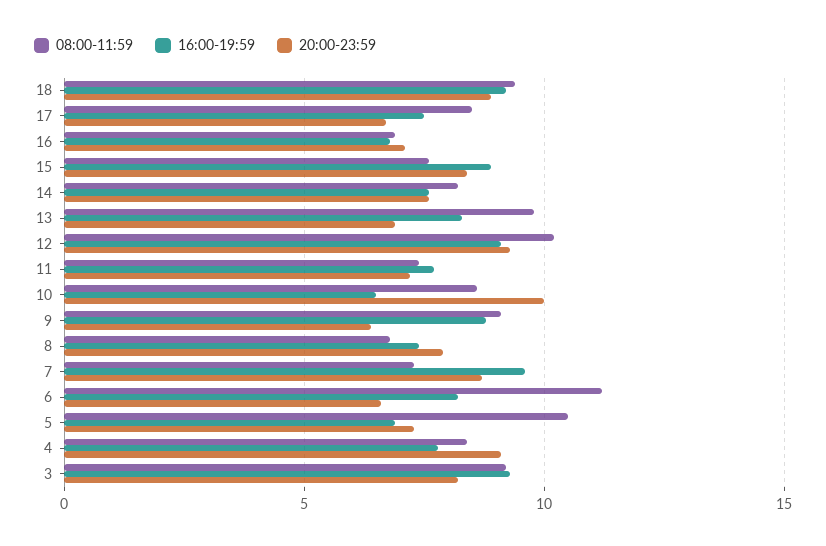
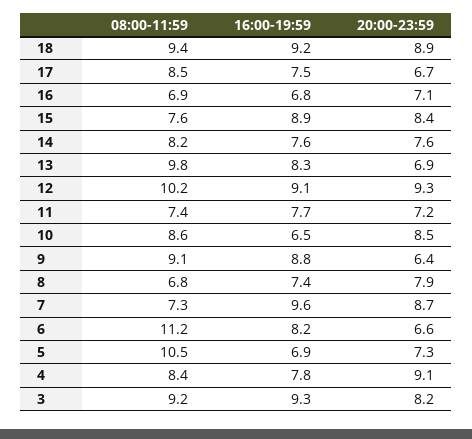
  {
    "08:00-11:59": {
      "18": 9.4,
      "17": 8.5,
      "16": 6.9,
      "15": 7.6,
      "14": 8.2,
      "13": 9.8,
      "12": 10.2,
      "11": 7.4,
      "10": 8.6,
      "9": 9.1,
      "8": 6.8,
      "7": 7.3,
      "6": 11.2,
      "5": 10.5,
      "4": 8.4,
      "3": 9.2
    },
    "16:00-19:59": {
      "18": 9.2,
      "17": 7.5,
      "16": 6.8,
      "15": 8.9,
      "14": 7.6,
      "13": 8.3,
      "12": 9.1,
      "11": 7.7,
      "10": 6.5,
      "9": 8.8,
      "8": 7.4,
      "7": 9.6,
      "6": 8.2,
      "5": 6.9,
      "4": 7.8,
      "3": 9.3
    },
    "20:00-23:59": {
      "18": 8.9,
      "17": 6.7,
      "16": 7.1,
      "15": 8.4,
      "14": 7.6,
      "13": 6.9,
      "12": 9.3,
      "11": 7.2,
-     "10": 10,
+     "10": 8.5,
      "9": 6.4,
      "8": 7.9,
      "7": 8.7,
      "6": 6.6,
      "5": 7.3,
      "4": 9.1,
      "3": 8.2
    }
  }

